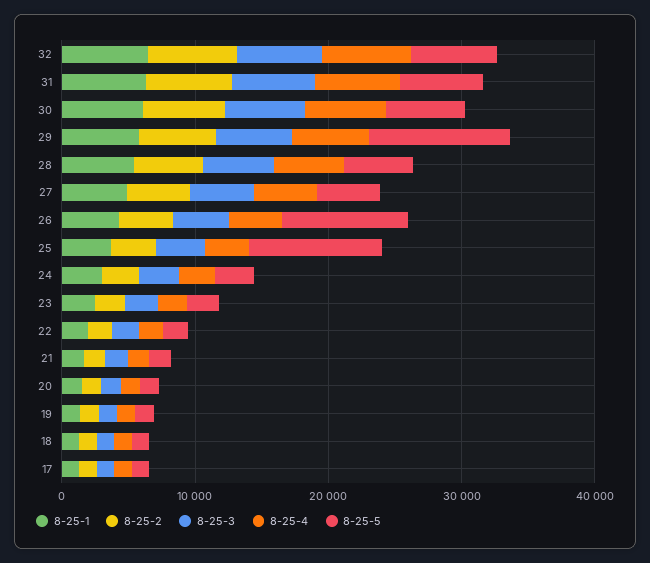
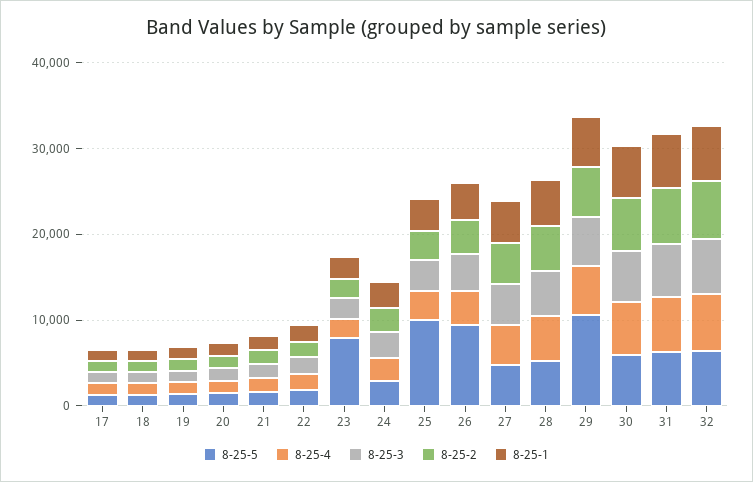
  {
    "8-25-1": {
      "32": 6000,
      "31": 6000,
      "30": 6000,
      "29": 6000,
      "28": 6000,
      "27": 4000,
      "26": 4000,
      "25": 4000,
      "24": 4000,
      "23": 2000,
      "22": 2000,
      "21": 2000,
      "20": 2000,
      "19": 2000,
      "18": 2000,
      "17": 2000
    },
    "8-25-2": {
      "32": 6000,
      "31": 6000,
      "30": 6000,
      "29": 6000,
      "28": 6000,
      "27": 4000,
      "26": 4000,
      "25": 4000,
      "24": 2000,
      "23": 2000,
      "22": 2000,
      "21": 2000,
      "20": 2000,
      "19": 2000,
      "18": 2000,
      "17": 2000
    },
    "8-25-3": {
      "32": 6000,
      "31": 6000,
      "30": 6000,
      "29": 6000,
      "28": 6000,
      "27": 4000,
      "26": 4000,
      "25": 4000,
      "24": 4000,
      "23": 2000,
      "22": 2000,
      "21": 2000,
      "20": 2000,
      "19": 2000,
      "18": 2000,
      "17": 2000
    },
    "8-25-4": {
      "32": 6000,
      "31": 6000,
      "30": 6000,
      "29": 6000,
      "28": 6000,
      "27": 4000,
      "26": 4000,
      "25": 4000,
      "24": 2000,
      "23": 2000,
      "22": 2000,
      "21": 2000,
      "20": 2000,
      "19": 2000,
      "18": 2000,
      "17": 2000
    },
    "8-25-5": {
      "32": 6000,
      "31": 6000,
      "30": 6000,
      "29": 10000,
      "28": 6000,
      "27": 4000,
      "26": 10000,
      "25": 10000,
      "24": 2000,
-     "23": 2000,
+     "23": 8000,
      "22": 2000,
      "21": 2000,
      "20": 2000,
      "19": 2000,
      "18": 2000,
      "17": 2000
    }
  }

